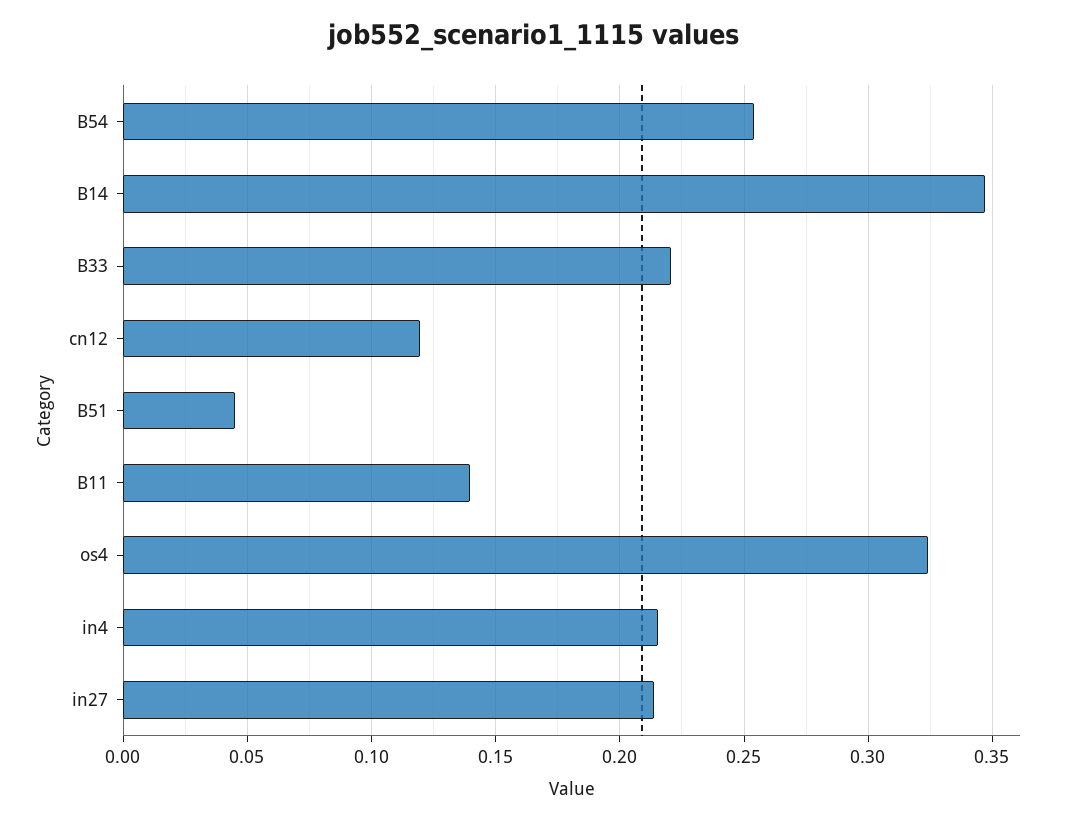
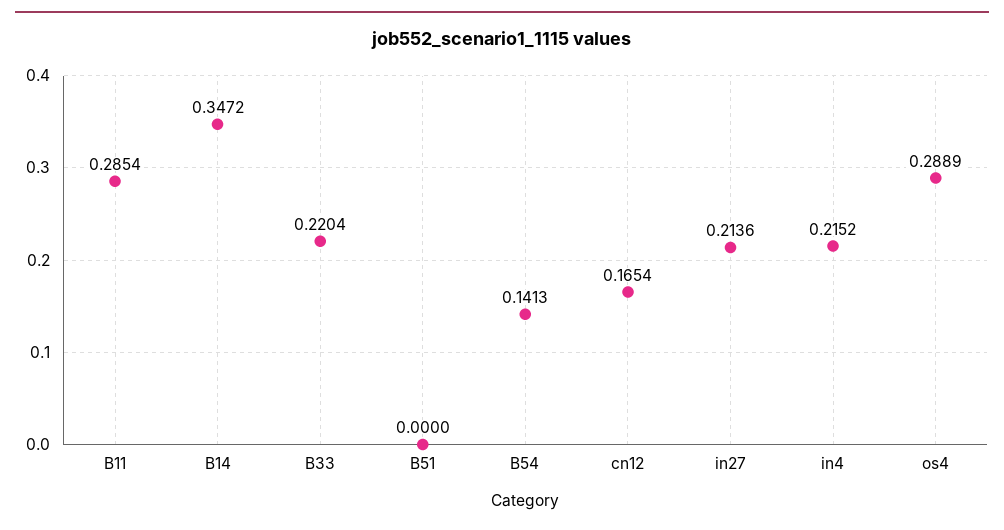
  {
-   "B54": 0.255,
+   "B54": 0.1413,
    "B14": 0.3472,
    "B33": 0.2204,
-   "cn12": 0.12,
+   "cn12": 0.1654,
-   "B51": 0.045,
+   "B51": 0,
-   "B11": 0.14,
+   "B11": 0.2854,
-   "os4": 0.325,
+   "os4": 0.2889,
    "in4": 0.2152,
    "in27": 0.2136
  }

